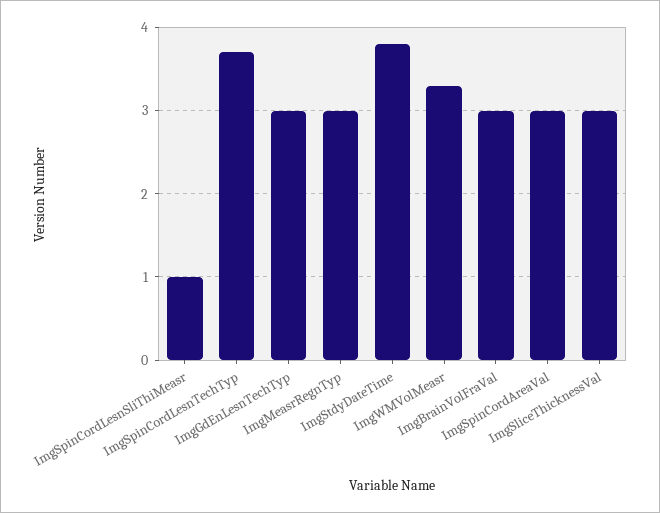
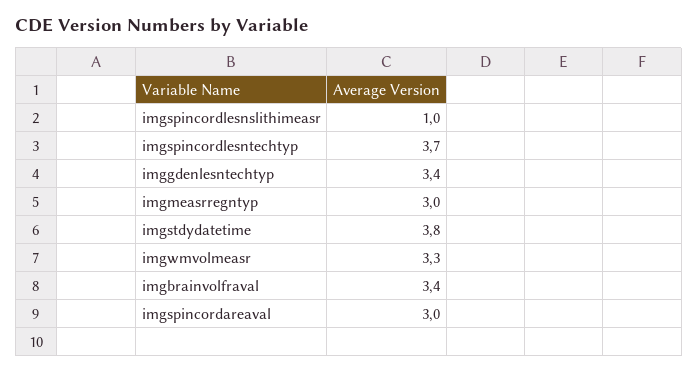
  {
    "ImgSpinCordLesnSliThiMeasr": 1,
    "ImgSpinCordLesnTechTyp": 3.7,
-   "ImgGdEnLesnTechTyp": 3,
+   "ImgGdEnLesnTechTyp": 3.4,
    "ImgMeasrRegnTyp": 3,
    "ImgStdyDateTime": 3.8,
    "ImgWMVolMeasr": 3.3,
-   "ImgBrainVolFraVal": 3,
+   "ImgBrainVolFraVal": 3.4,
-   "ImgSpinCordAreaVal": 3,
+   "ImgSpinCordAreaVal": 3
-   "ImgSliceThicknessVal": 3
  }

